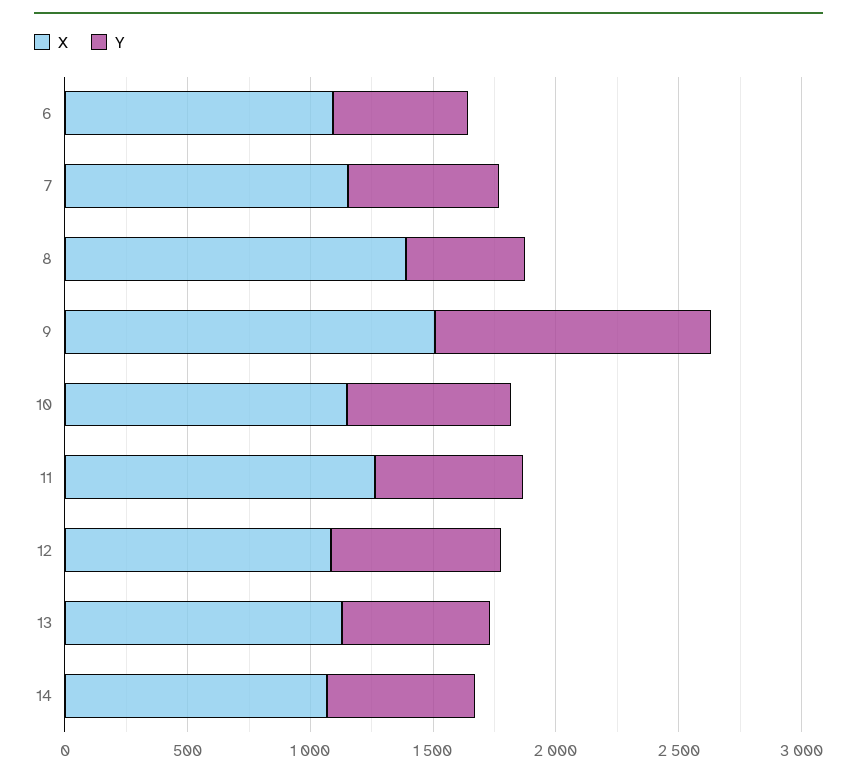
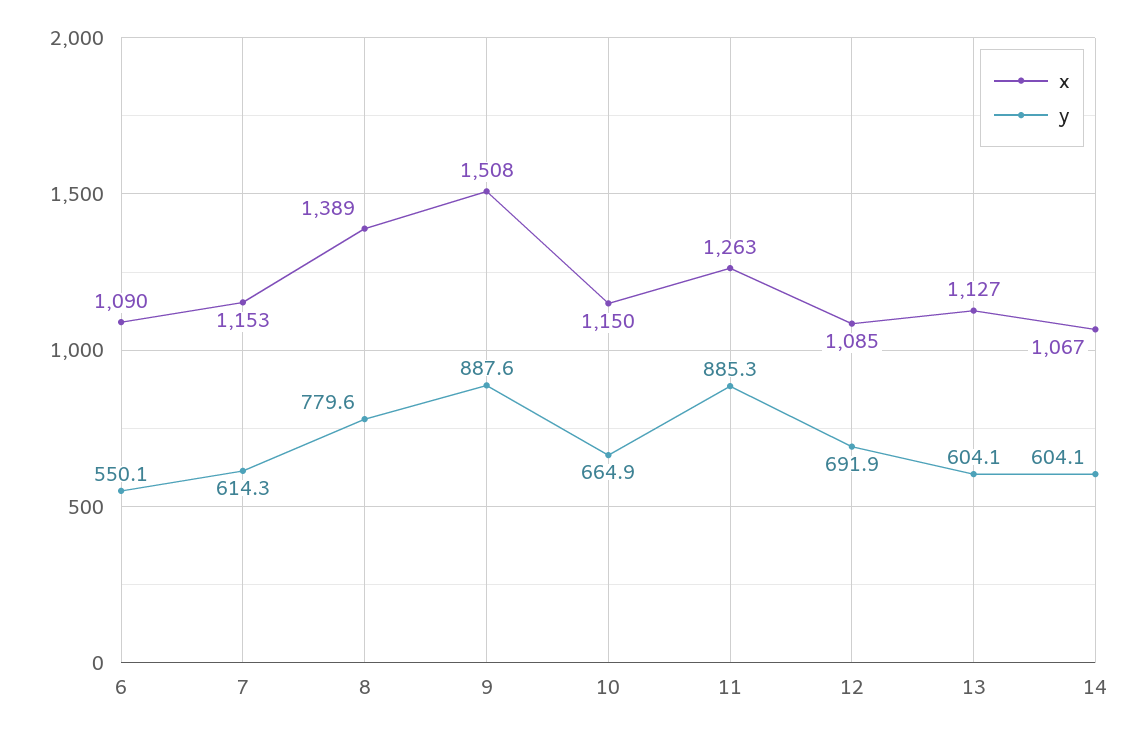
  {
    "X": {
      "6": 1090,
      "7": 1153,
      "8": 1389,
      "9": 1508,
      "10": 1150,
      "11": 1263,
      "12": 1085,
      "13": 1127,
      "14": 1067
    },
    "Y": {
      "6": 550.1,
      "7": 614.3,
-     "8": 500,
+     "8": 779.6,
-     "9": 1100,
+     "9": 887.6,
      "10": 664.9,
-     "11": 600,
+     "11": 885.3,
      "12": 691.9,
      "13": 604.1,
      "14": 604.1
    }
  }

